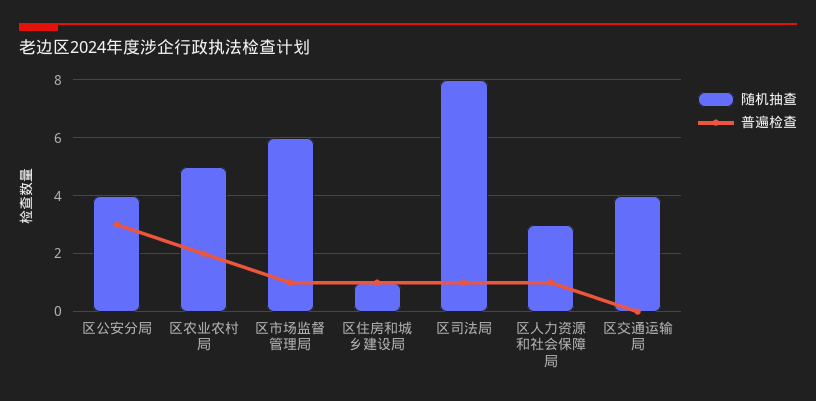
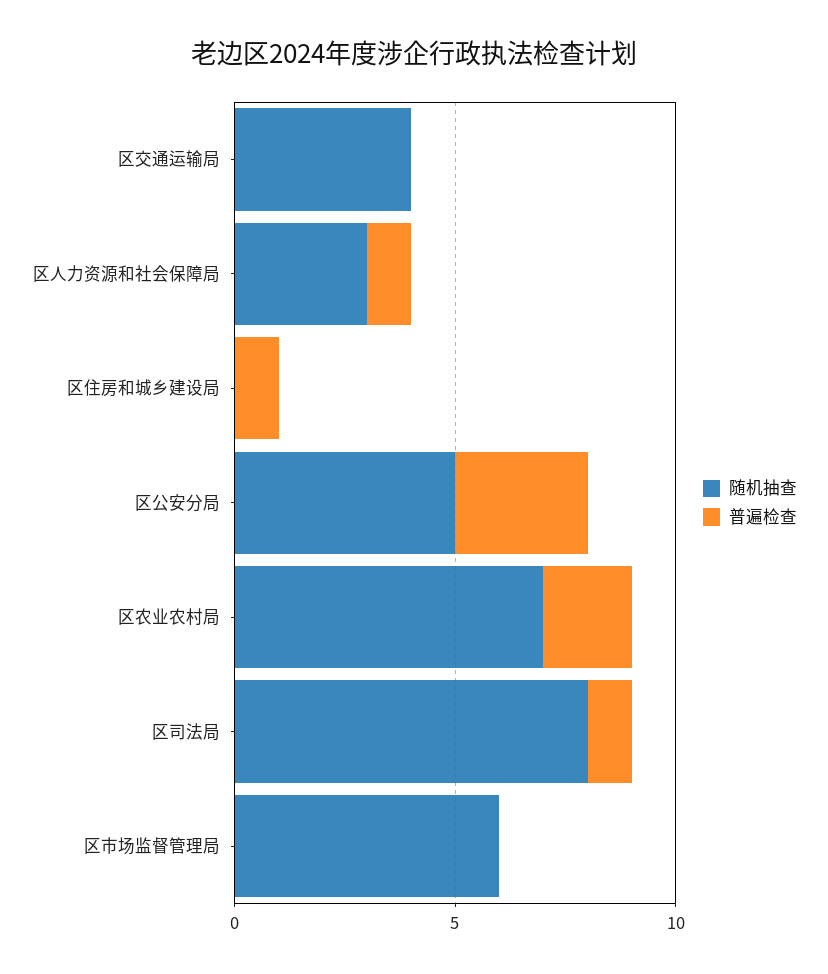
  {
    "随机抽查": {
-     "区公安分局": 4,
+     "区公安分局": 5,
-     "区农业农村局": 5,
+     "区农业农村局": 7,
      "区市场监督管理局": 6,
-     "区住房和城乡建设局": 1,
+     "区住房和城乡建设局": 0,
      "区司法局": 8,
      "区人力资源和社会保障局": 3,
      "区交通运输局": 4
    },
    "普遍检查": {
      "区公安分局": 3,
      "区农业农村局": 2,
-     "区市场监督管理局": 1,
+     "区市场监督管理局": 0,
      "区住房和城乡建设局": 1,
      "区司法局": 1,
      "区人力资源和社会保障局": 1,
      "区交通运输局": 0
    }
  }

